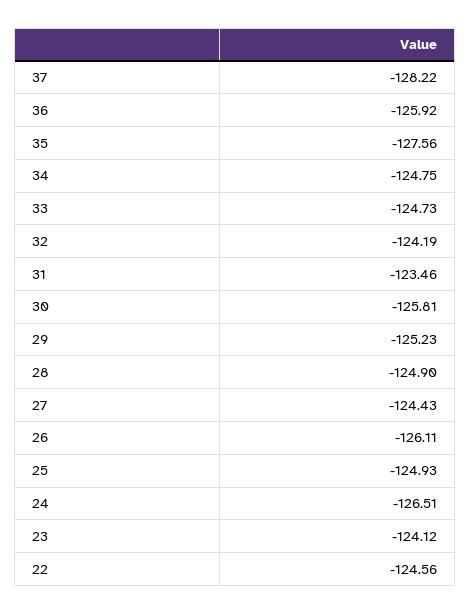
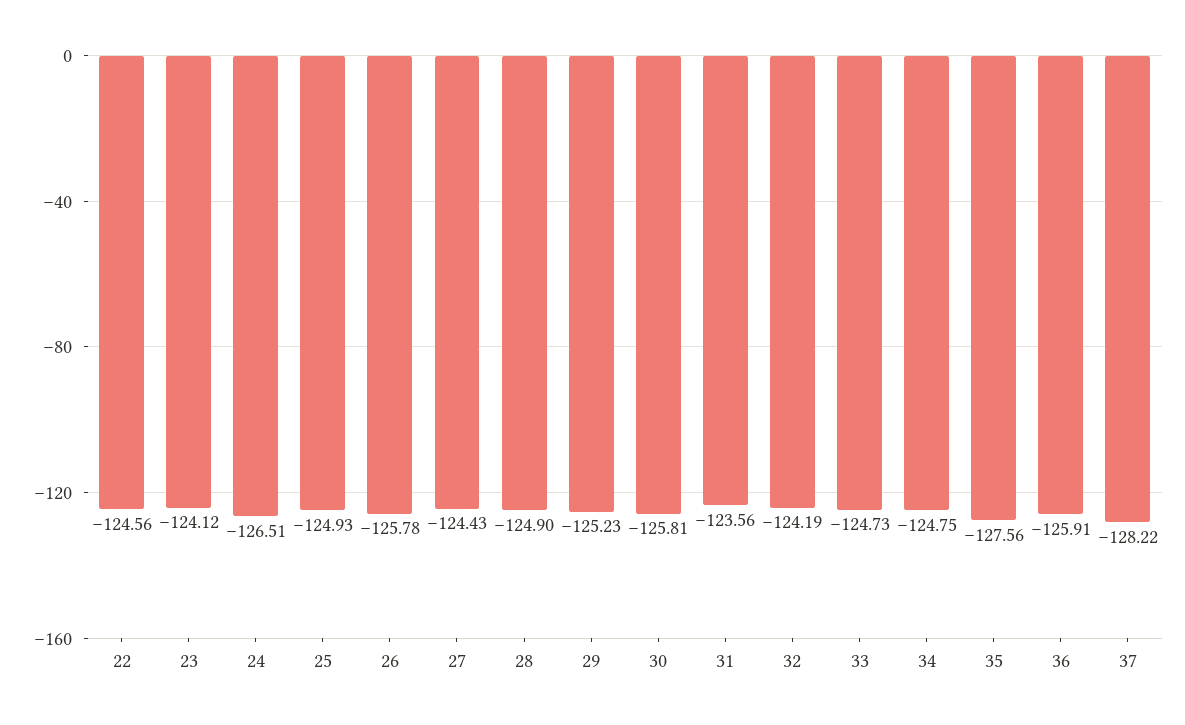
  {
    "37": -128.22,
-   "36": -125.92,
+   "36": -125.91,
    "35": -127.56,
    "34": -124.75,
    "33": -124.73,
    "32": -124.19,
-   "31": -123.46,
+   "31": -123.56,
    "30": -125.81,
    "29": -125.23,
    "28": -124.9,
    "27": -124.43,
-   "26": -126.11,
+   "26": -125.78,
    "25": -124.93,
    "24": -126.51,
    "23": -124.12,
    "22": -124.56
  }

